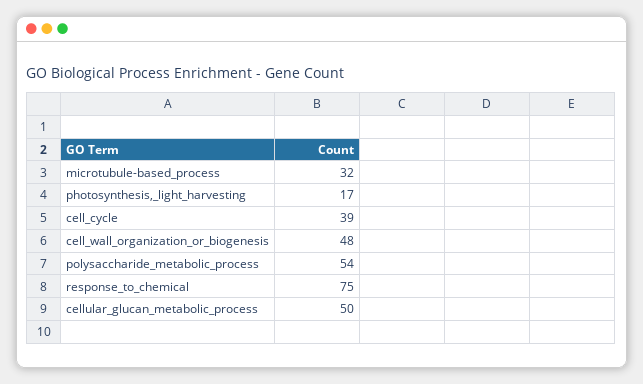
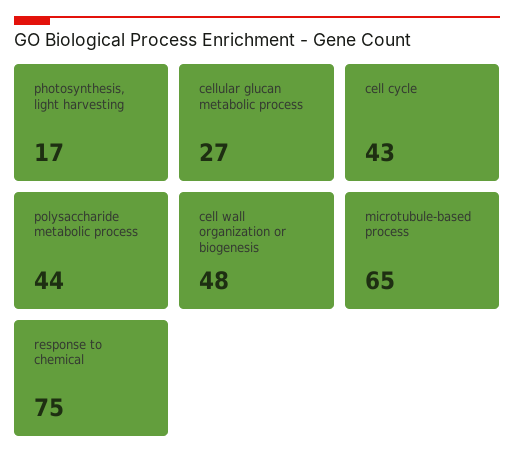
  {
-   "microtubule-based_process": 32,
+   "microtubule-based_process": 65,
    "photosynthesis,_light_harvesting": 17,
-   "cell_cycle": 39,
+   "cell_cycle": 43,
    "cell_wall_organization_or_biogenesis": 48,
-   "polysaccharide_metabolic_process": 54,
+   "polysaccharide_metabolic_process": 44,
    "response_to_chemical": 75,
-   "cellular_glucan_metabolic_process": 50
+   "cellular_glucan_metabolic_process": 27
  }

